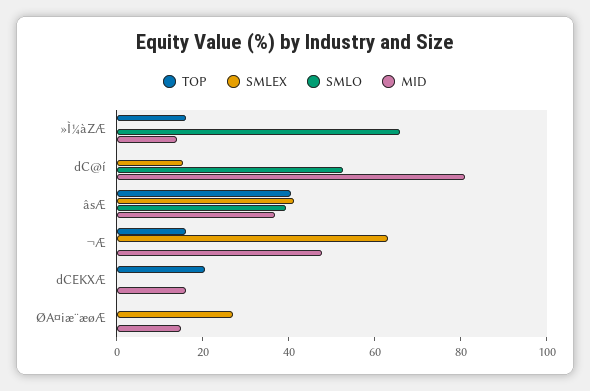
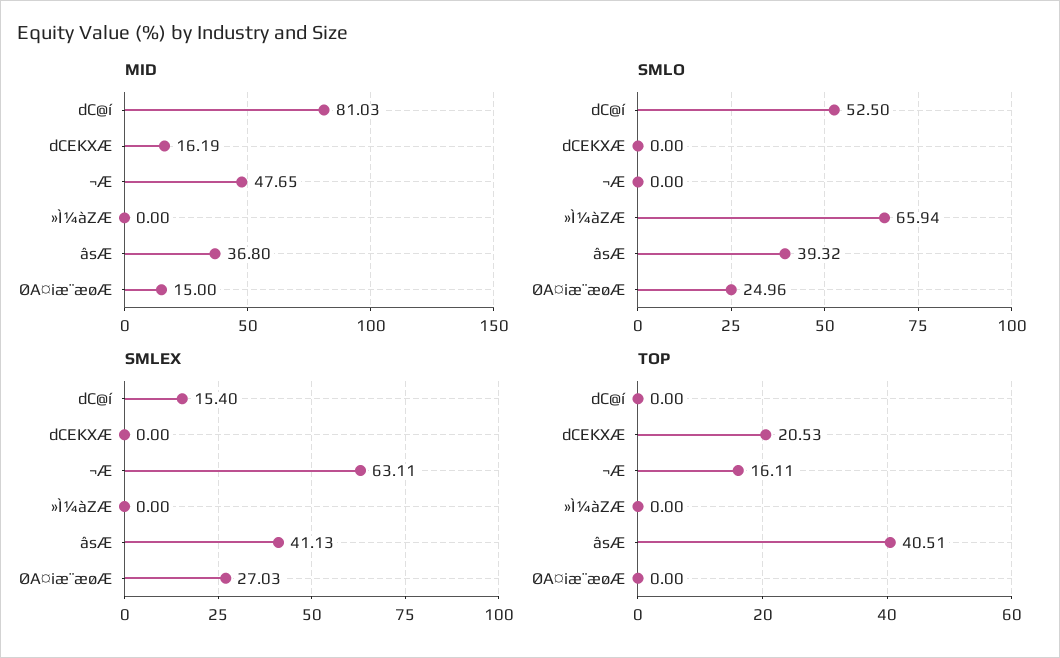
  {
    "TOP": {
-     "»Ì¼àZÆ": 15,
+     "»Ì¼àZÆ": 0,
      "dC@í": 0,
      "âsÆ": 40.51,
      "¬Æ": 16.11,
      "dCEKXÆ": 20.53,
      "ØA¤iæ¨æøÆ": 0
    },
    "SMLEX": {
      "»Ì¼àZÆ": 0,
      "dC@í": 15.4,
      "âsÆ": 41.13,
      "¬Æ": 63.11,
      "dCEKXÆ": 0,
      "ØA¤iæ¨æøÆ": 27.03
    },
    "SMLO": {
      "»Ì¼àZÆ": 65.94,
      "dC@í": 52.5,
      "âsÆ": 39.32,
      "¬Æ": 0,
      "dCEKXÆ": 0,
-     "ØA¤iæ¨æøÆ": 0
+     "ØA¤iæ¨æøÆ": 24.96
    },
    "MID": {
-     "»Ì¼àZÆ": 15,
+     "»Ì¼àZÆ": 0,
      "dC@í": 81.03,
      "âsÆ": 36.8,
      "¬Æ": 47.65,
      "dCEKXÆ": 16.19,
      "ØA¤iæ¨æøÆ": 15
    }
  }

